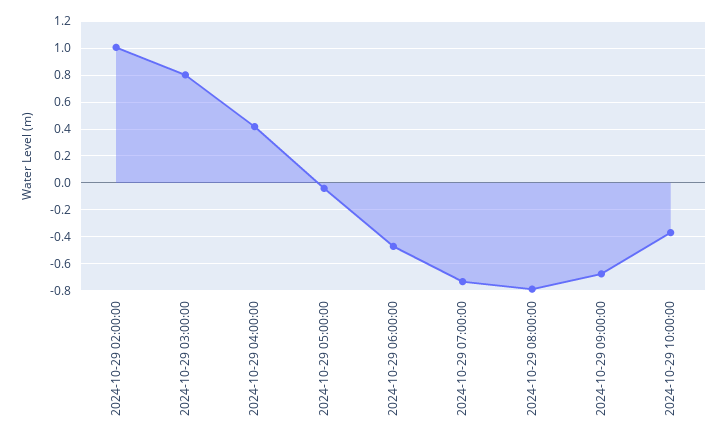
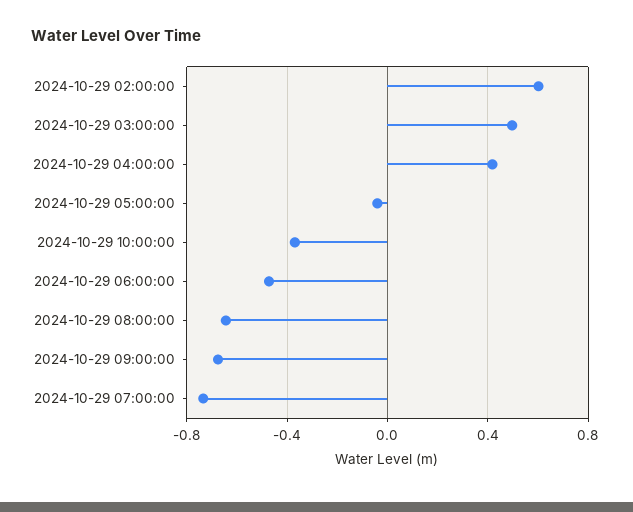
  {
-   "2024-10-29 02:00:00": 1,
+   "2024-10-29 02:00:00": 0.6,
-   "2024-10-29 03:00:00": 0.8,
+   "2024-10-29 03:00:00": 0.5,
    "2024-10-29 04:00:00": 0.4,
    "2024-10-29 05:00:00": -0.05,
    "2024-10-29 06:00:00": -0.45,
    "2024-10-29 07:00:00": -0.75,
-   "2024-10-29 08:00:00": -0.8,
+   "2024-10-29 08:00:00": -0.65,
    "2024-10-29 09:00:00": -0.7,
    "2024-10-29 10:00:00": -0.35
  }

